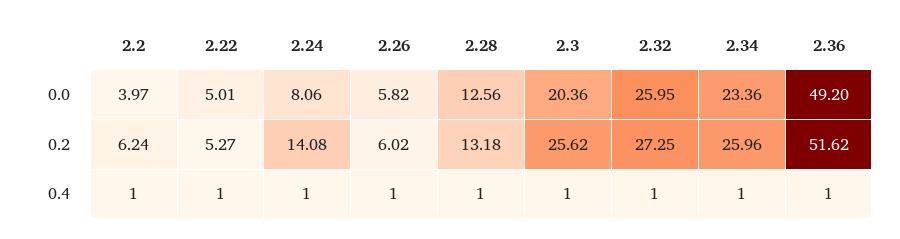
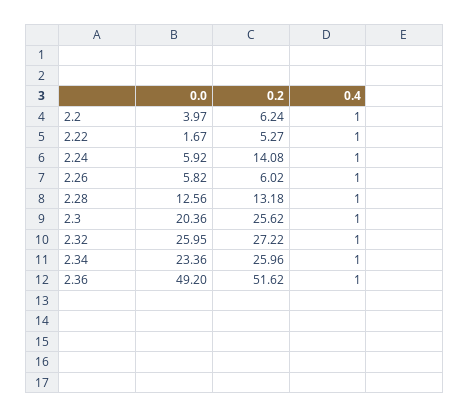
  {
    "2.2": {
      "0.0": 3.97,
      "0.2": 6.24,
      "0.4": 1
    },
    "2.22": {
-     "0.0": 5.01,
+     "0.0": 1.67,
      "0.2": 5.27,
      "0.4": 1
    },
    "2.24": {
-     "0.0": 8.06,
+     "0.0": 5.92,
      "0.2": 14.08,
      "0.4": 1
    },
    "2.26": {
      "0.0": 5.82,
      "0.2": 6.02,
      "0.4": 1
    },
    "2.28": {
      "0.0": 12.56,
      "0.2": 13.18,
      "0.4": 1
    },
    "2.3": {
      "0.0": 20.36,
      "0.2": 25.62,
      "0.4": 1
    },
    "2.32": {
      "0.0": 25.95,
-     "0.2": 27.25,
+     "0.2": 27.22,
      "0.4": 1
    },
    "2.34": {
      "0.0": 23.36,
      "0.2": 25.96,
      "0.4": 1
    },
    "2.36": {
      "0.0": 49.2,
      "0.2": 51.62,
      "0.4": 1
    }
  }

